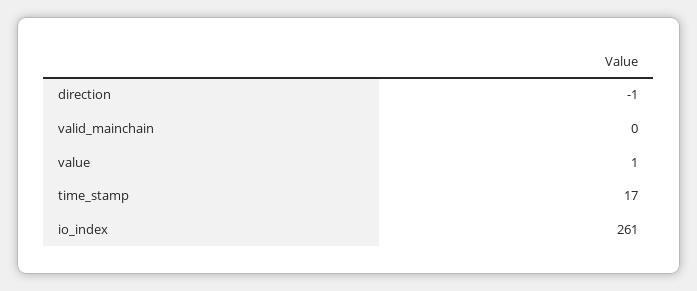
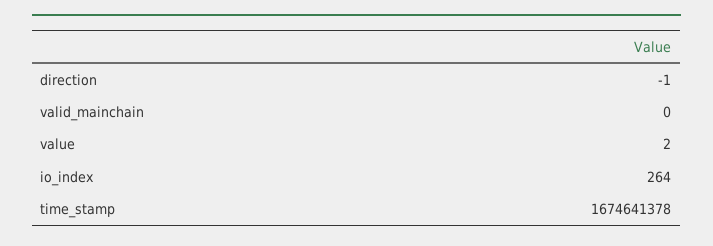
  {
    "direction": -1,
    "valid_mainchain": 0,
-   "value": 1,
+   "value": 2,
-   "time_stamp": 17,
+   "time_stamp": 1674641378,
-   "io_index": 261
+   "io_index": 264
  }

